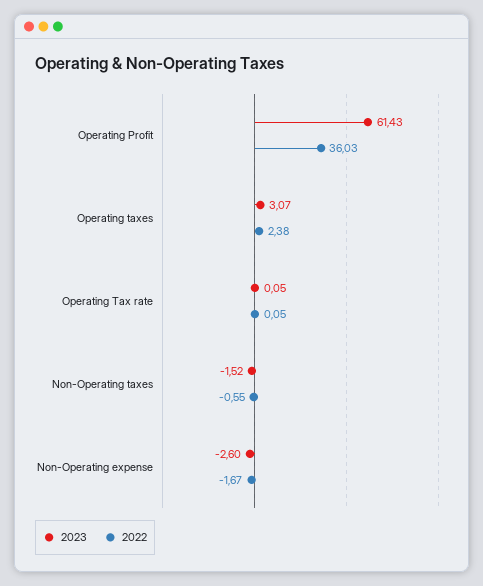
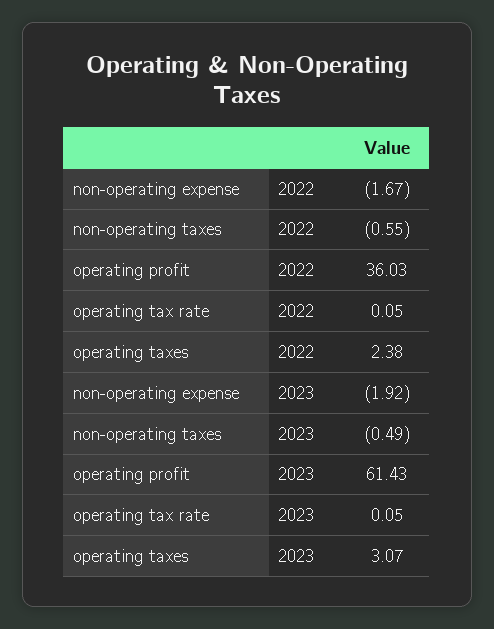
  {
    "2023": {
      "Operating Profit": 61.43,
      "Operating taxes": 3.07,
      "Operating Tax rate": 0.05,
-     "Non-Operating taxes": -1.52,
+     "Non-Operating taxes": -0.49,
-     "Non-Operating expense": -2.6
+     "Non-Operating expense": -1.92
    },
    "2022": {
      "Operating Profit": 36.03,
      "Operating taxes": 2.38,
      "Operating Tax rate": 0.05,
      "Non-Operating taxes": -0.55,
      "Non-Operating expense": -1.67
    }
  }

